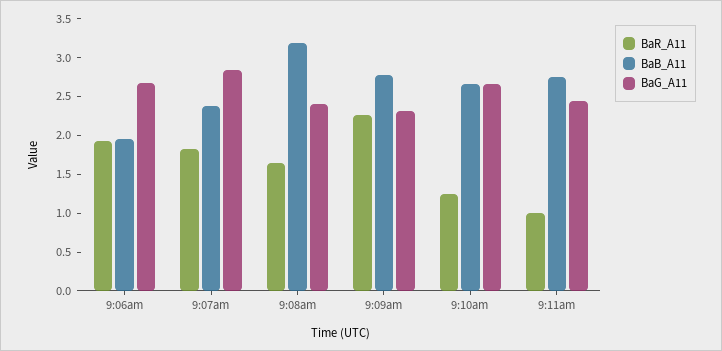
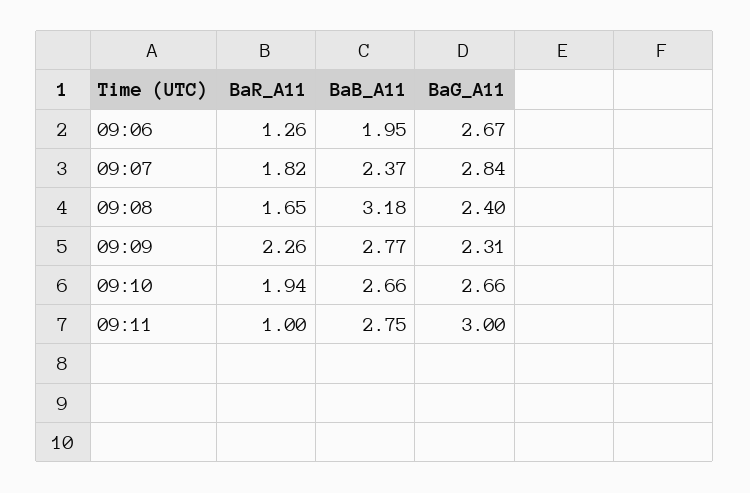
  {
    "BaR_A11": {
-     "9:06am": 2,
+     "9:06am": 1.26,
      "9:07am": 1.82,
      "9:08am": 1.65,
      "9:09am": 2.26,
-     "9:10am": 1.25,
+     "9:10am": 1.94,
      "9:11am": 1
    },
    "BaB_A11": {
      "9:06am": 1.95,
      "9:07am": 2.37,
      "9:08am": 3.18,
      "9:09am": 2.77,
      "9:10am": 2.66,
      "9:11am": 2.75
    },
    "BaG_A11": {
      "9:06am": 2.67,
      "9:07am": 2.84,
      "9:08am": 2.4,
      "9:09am": 2.31,
      "9:10am": 2.66,
-     "9:11am": 2.5
+     "9:11am": 3
    }
  }

